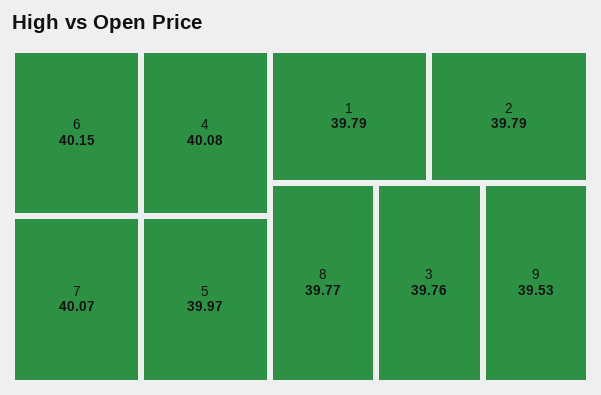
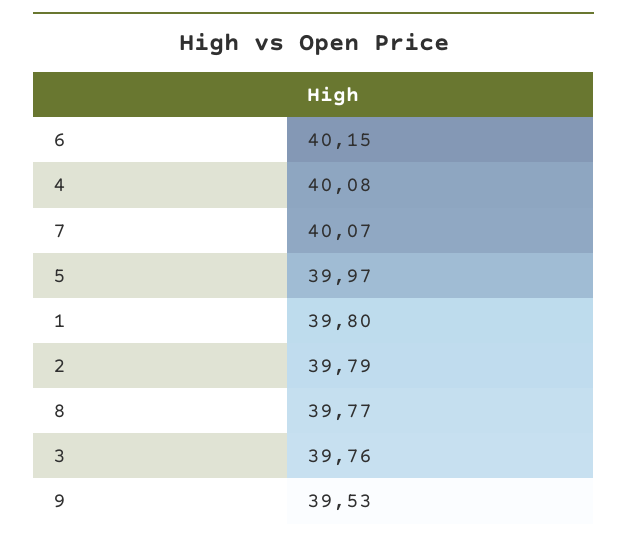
  {
    "6": 40.15,
    "4": 40.08,
    "7": 40.07,
    "5": 39.97,
-   "1": 39.79,
+   "1": 39.8,
    "2": 39.79,
    "8": 39.77,
    "3": 39.76,
    "9": 39.53
  }

